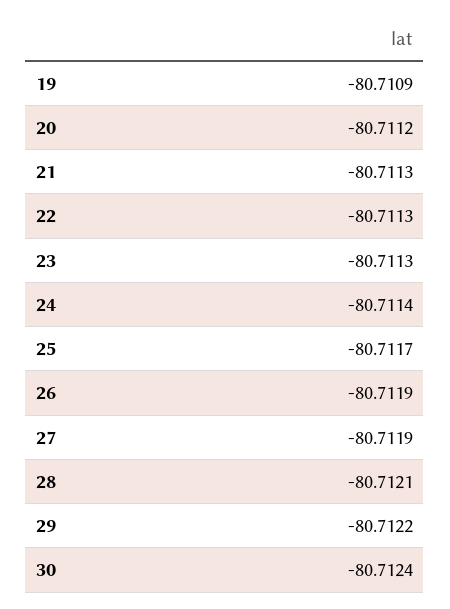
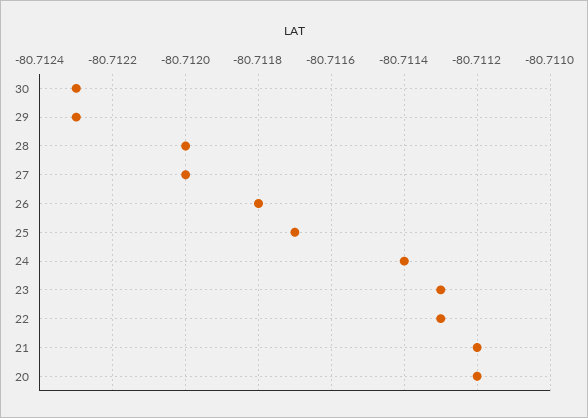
  {
-   "19": -80.7109,
    "20": -80.7112,
-   "21": -80.7113,
+   "21": -80.7112,
    "22": -80.7113,
    "23": -80.7113,
    "24": -80.7114,
    "25": -80.7117,
-   "26": -80.7119,
+   "26": -80.7118,
-   "27": -80.7119,
+   "27": -80.712,
-   "28": -80.7121,
+   "28": -80.712,
-   "29": -80.7122,
+   "29": -80.7123,
-   "30": -80.7124
+   "30": -80.7123
  }

